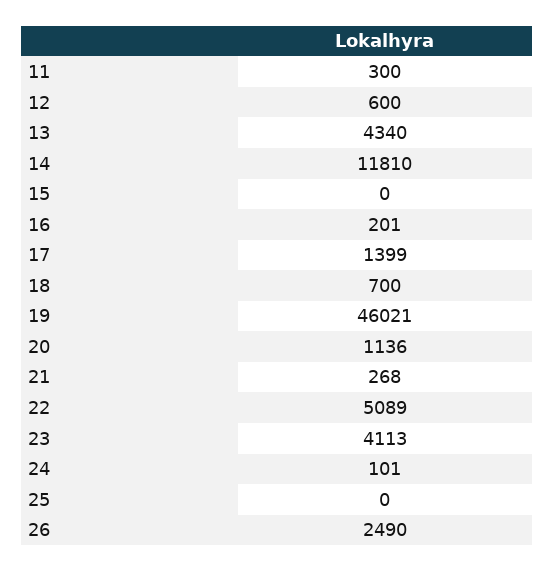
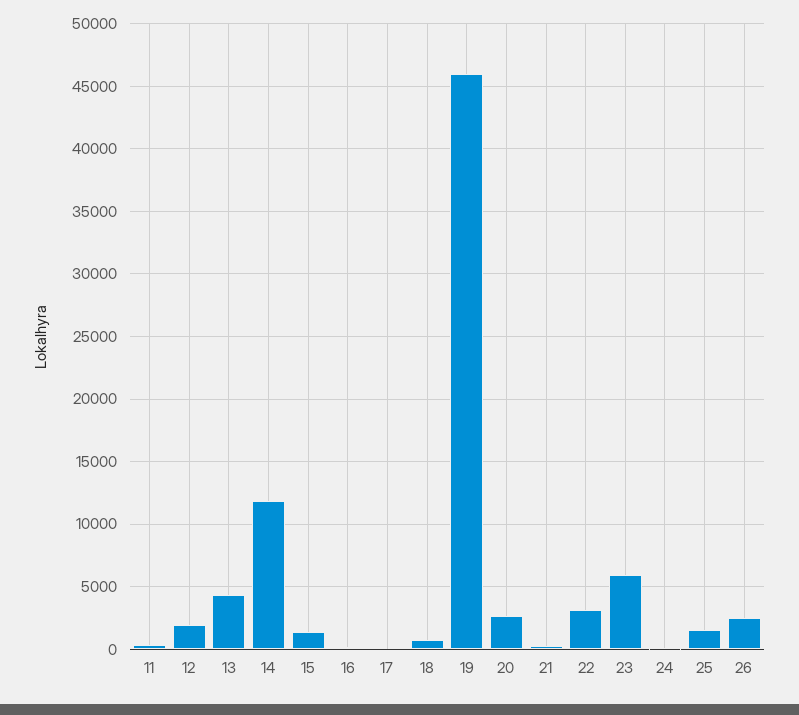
  {
    "11": 300,
-   "12": 600,
+   "12": 2000,
    "13": 4340,
    "14": 11810,
-   "15": 0,
+   "15": 1500,
    "16": 201,
-   "17": 1399,
+   "17": 0,
    "18": 700,
    "19": 46021,
-   "20": 1136,
+   "20": 2500,
    "21": 268,
-   "22": 5089,
+   "22": 3000,
-   "23": 4113,
+   "23": 6000,
    "24": 101,
-   "25": 0,
+   "25": 1500,
    "26": 2490
  }

